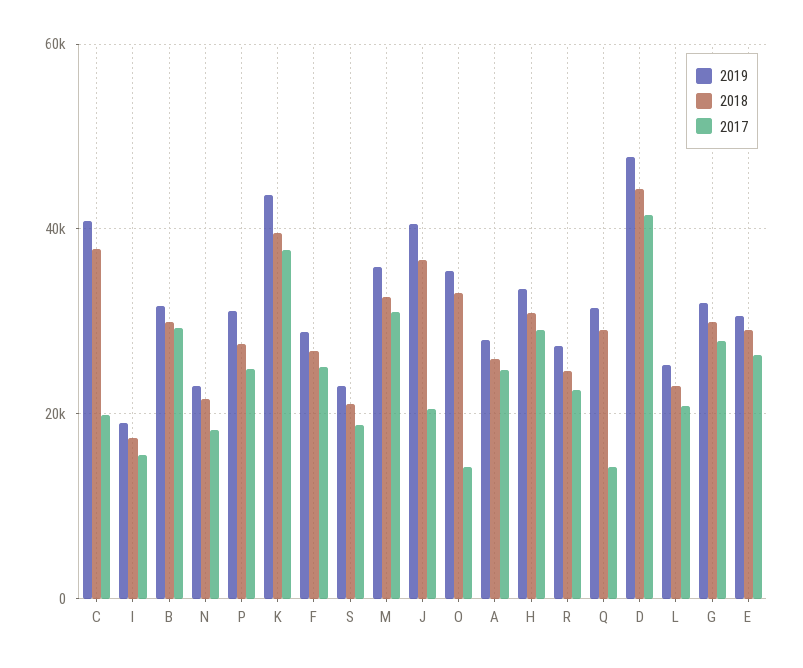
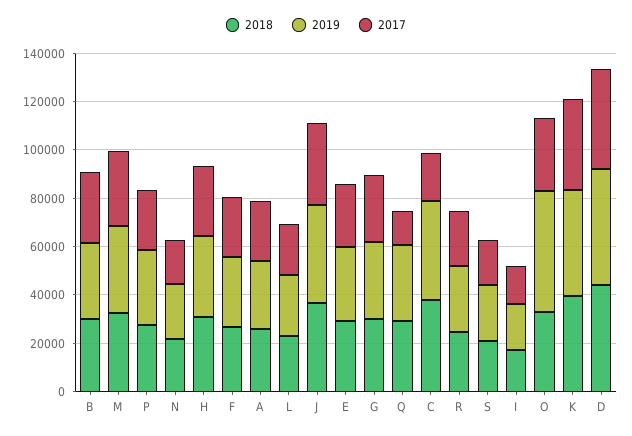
  {
    "2019": {
      "C": 40000,
      "I": 18000,
      "B": 32000,
      "N": 24000,
      "P": 32000,
      "K": 44000,
      "F": 28000,
      "S": 24000,
      "M": 36000,
      "J": 40000,
-     "O": 36000,
+     "O": 50000,
      "A": 28000,
      "H": 34000,
      "R": 28000,
      "Q": 32000,
      "D": 48000,
      "L": 26000,
      "G": 32000,
      "E": 30000
    },
    "2018": {
      "C": 38000,
      "I": 18000,
      "B": 30000,
      "N": 22000,
      "P": 28000,
      "K": 40000,
      "F": 26000,
      "S": 22000,
      "M": 32000,
      "J": 36000,
      "O": 34000,
      "A": 26000,
      "H": 30000,
      "R": 24000,
      "Q": 30000,
      "D": 44000,
      "L": 22000,
      "G": 30000,
      "E": 30000
    },
    "2017": {
      "C": 20000,
      "I": 16000,
      "B": 30000,
      "N": 18000,
      "P": 24000,
      "K": 38000,
      "F": 26000,
      "S": 18000,
      "M": 32000,
-     "J": 20000,
+     "J": 35000,
-     "O": 14000,
+     "O": 30000,
      "A": 24000,
      "H": 30000,
      "R": 22000,
      "Q": 14000,
      "D": 42000,
      "L": 20000,
      "G": 28000,
      "E": 26000
    }
  }

